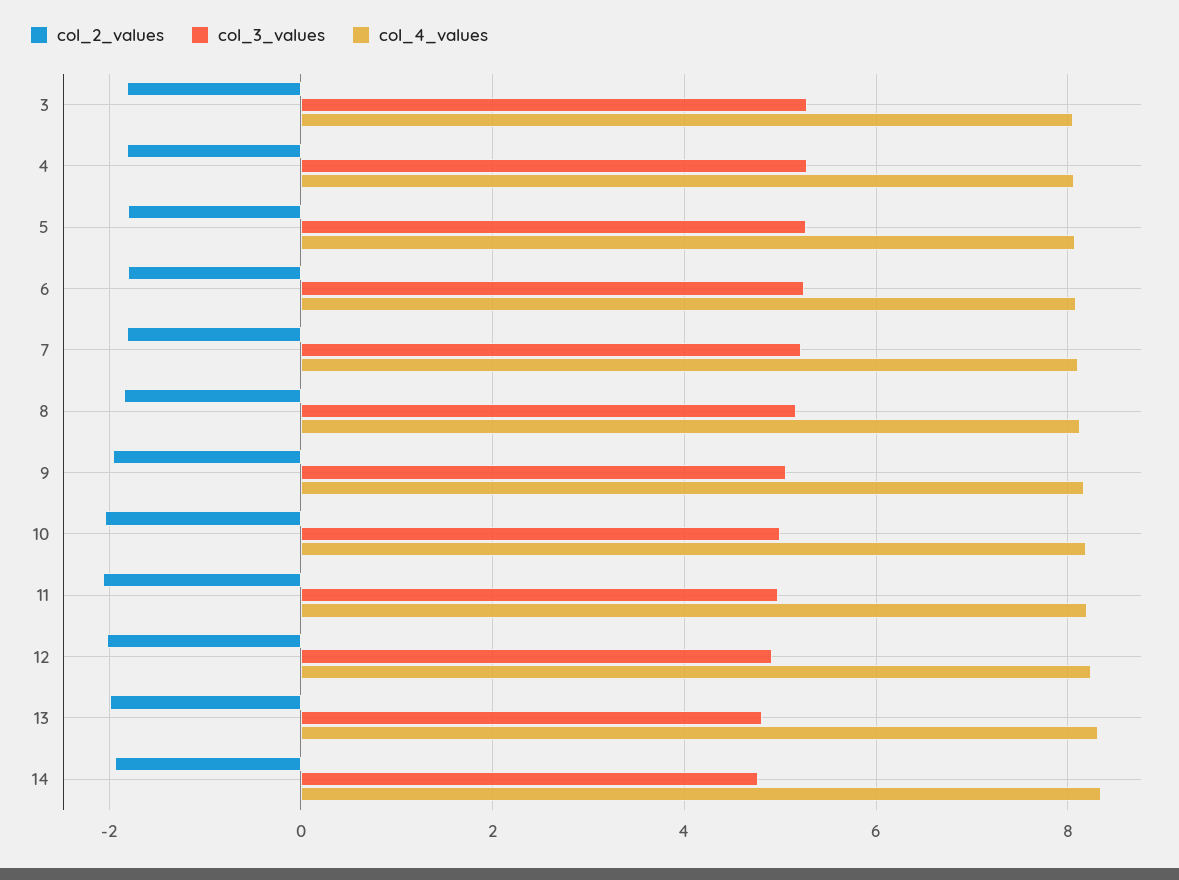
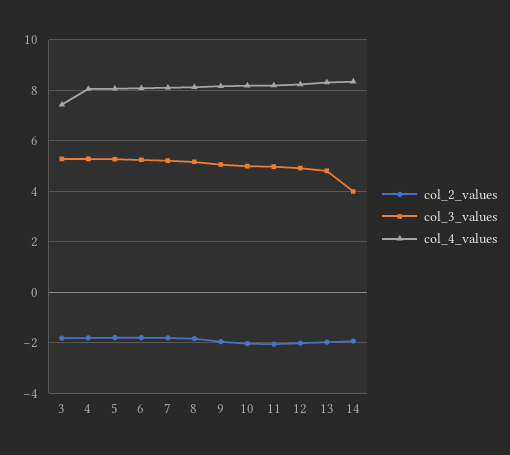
  {
    "col_2_values": {
      "3": -1.8,
      "4": -1.8,
      "5": -1.8,
      "6": -1.8,
      "7": -1.8,
      "8": -1.8,
      "9": -2,
      "10": -2,
      "11": -2,
      "12": -2,
      "13": -2,
      "14": -2
    },
    "col_3_values": {
      "3": 5.2,
      "4": 5.2,
      "5": 5.2,
      "6": 5.2,
      "7": 5.2,
      "8": 5.2,
      "9": 5,
      "10": 5,
      "11": 5,
      "12": 5,
      "13": 4.8,
-     "14": 4.8
+     "14": 4
    },
    "col_4_values": {
-     "3": 8,
+     "3": 7.5,
      "4": 8,
      "5": 8,
      "6": 8,
      "7": 8.2,
      "8": 8.2,
      "9": 8.2,
      "10": 8.2,
      "11": 8.2,
      "12": 8.2,
      "13": 8.4,
      "14": 8.4
    }
  }

